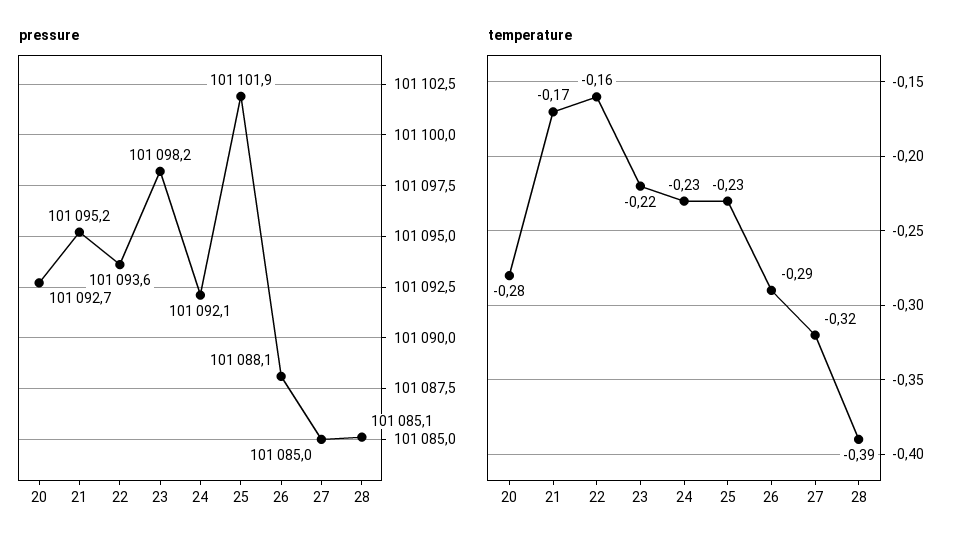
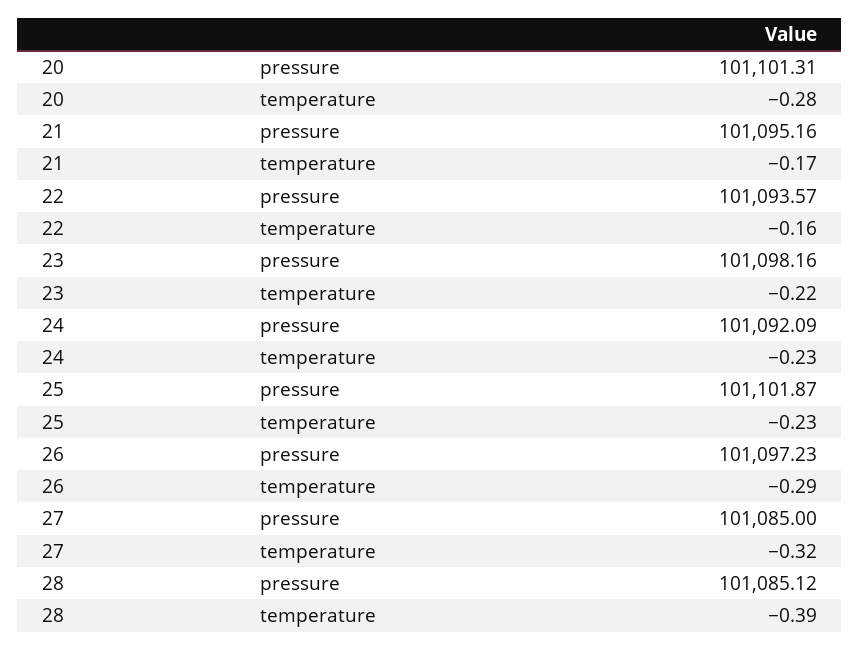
  {
    "pressure": {
-     "20": 101092.7,
+     "20": 101101.31,
      "21": 101095.16,
      "22": 101093.57,
      "23": 101098.16,
      "24": 101092.09,
      "25": 101101.87,
-     "26": 101088.1,
+     "26": 101097.23,
      "27": 101085,
      "28": 101085.12
    },
    "temperature": {
      "20": -0.28,
      "21": -0.17,
      "22": -0.16,
      "23": -0.22,
      "24": -0.23,
      "25": -0.23,
      "26": -0.29,
      "27": -0.32,
      "28": -0.39
    }
  }

